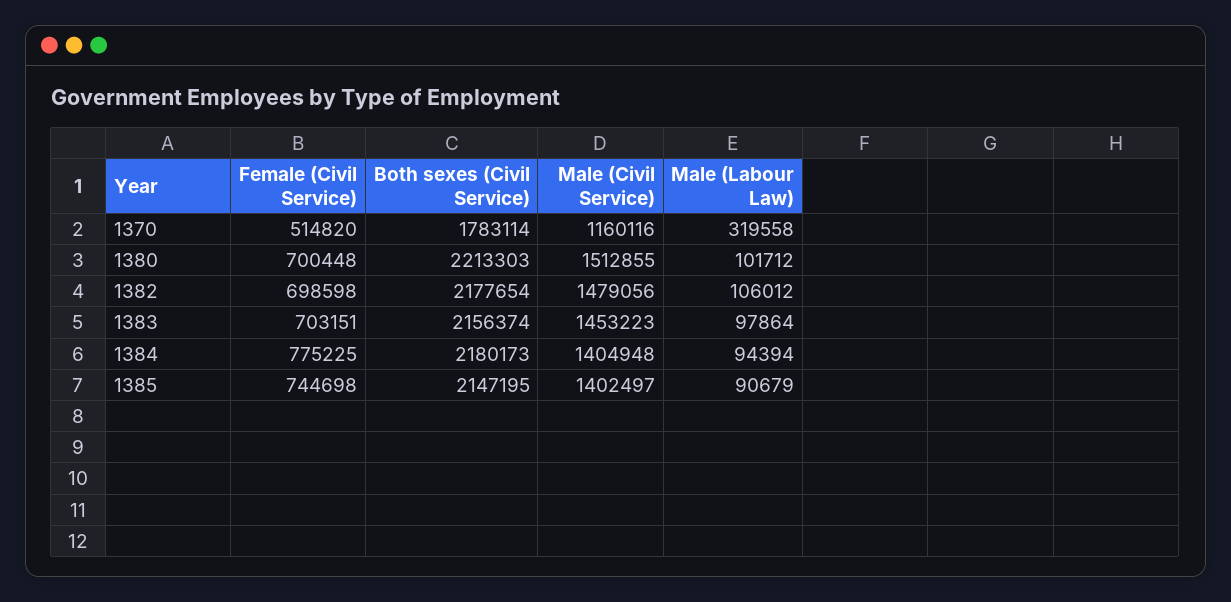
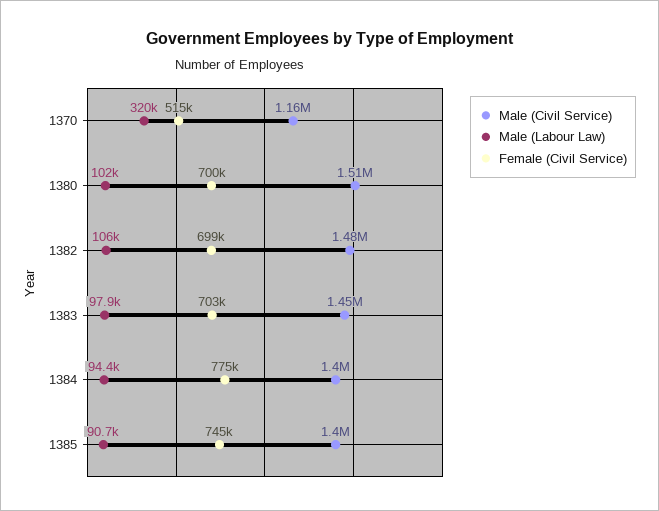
  {
    "Female (Civil Service)": {
      "1370": 514820,
      "1380": 700448,
      "1382": 698598,
      "1383": 703151,
      "1384": 775225,
      "1385": 744698
    },
-   "Both sexes (Civil Service)": {
-     "1370": 1783114,
-     "1380": 2213303,
-     "1382": 2177654,
-     "1383": 2156374,
-     "1384": 2180173,
-     "1385": 2147195
-   },
    "Male (Civil Service)": {
      "1370": 1160116,
      "1380": 1512855,
      "1382": 1479056,
      "1383": 1453223,
      "1384": 1404948,
      "1385": 1402497
    },
    "Male (Labour Law)": {
      "1370": 319558,
      "1380": 101712,
      "1382": 106012,
      "1383": 97864,
      "1384": 94394,
      "1385": 90679
    }
  }

